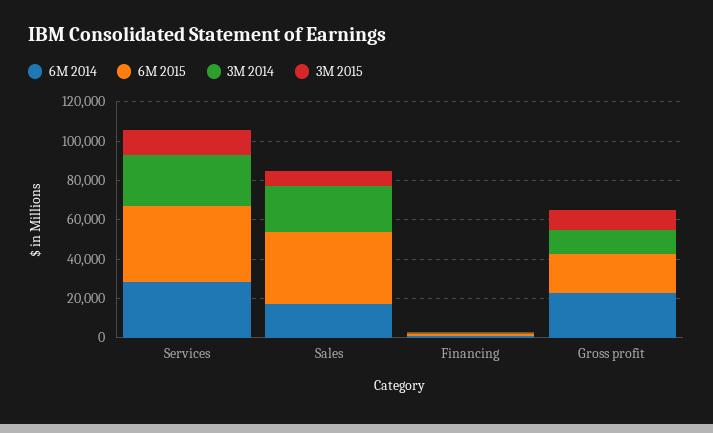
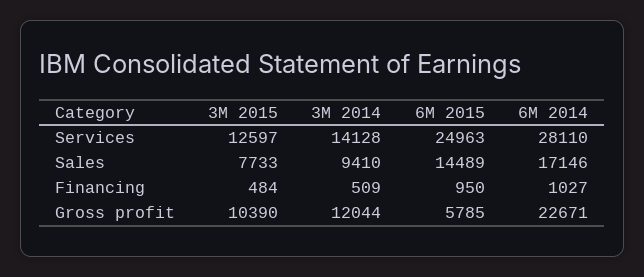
  {
    "6M 2014": {
      "Services": 28110,
      "Sales": 17146,
      "Financing": 1027,
      "Gross profit": 22671
    },
    "6M 2015": {
-     "Services": 40000,
+     "Services": 24963,
-     "Sales": 35000,
+     "Sales": 14489,
      "Financing": 950,
-     "Gross profit": 20000
+     "Gross profit": 5785
    },
    "3M 2014": {
-     "Services": 25000,
+     "Services": 14128,
-     "Sales": 25000,
+     "Sales": 9410,
      "Financing": 509,
      "Gross profit": 12044
    },
    "3M 2015": {
      "Services": 12597,
      "Sales": 7733,
      "Financing": 484,
      "Gross profit": 10390
    }
  }

